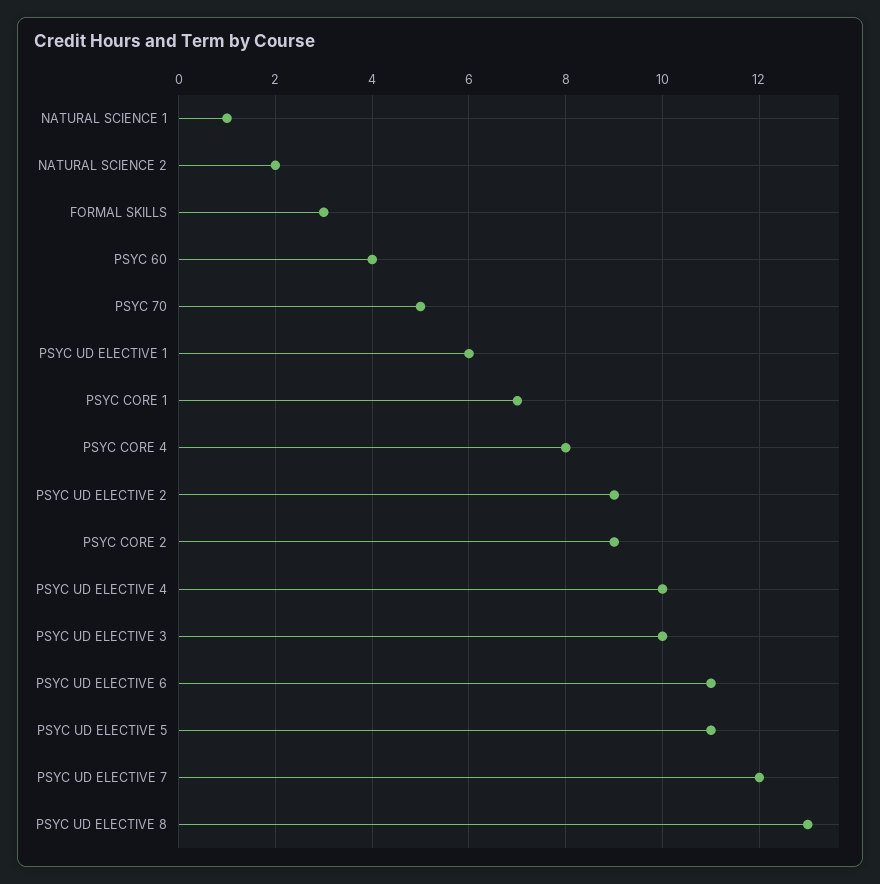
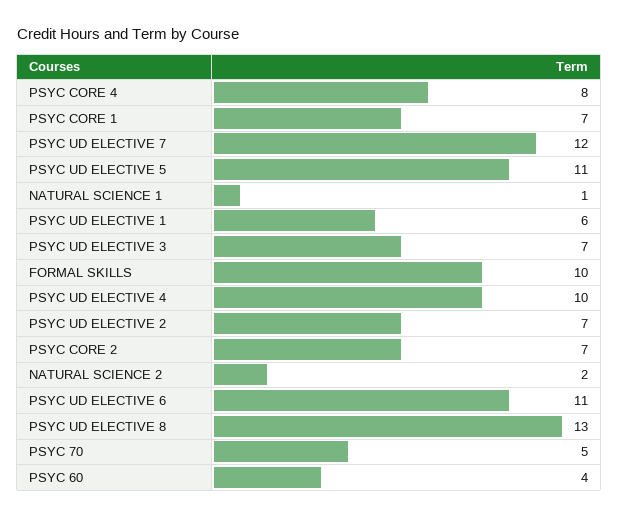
  {
    "NATURAL SCIENCE 1": 1,
    "NATURAL SCIENCE 2": 2,
-   "FORMAL SKILLS": 3,
+   "FORMAL SKILLS": 10,
    "PSYC 60": 4,
    "PSYC 70": 5,
    "PSYC UD ELECTIVE 1": 6,
    "PSYC CORE 1": 7,
    "PSYC CORE 4": 8,
-   "PSYC UD ELECTIVE 2": 9,
+   "PSYC UD ELECTIVE 2": 7,
-   "PSYC CORE 2": 9,
+   "PSYC CORE 2": 7,
    "PSYC UD ELECTIVE 4": 10,
-   "PSYC UD ELECTIVE 3": 10,
+   "PSYC UD ELECTIVE 3": 7,
    "PSYC UD ELECTIVE 6": 11,
    "PSYC UD ELECTIVE 5": 11,
    "PSYC UD ELECTIVE 7": 12,
    "PSYC UD ELECTIVE 8": 13
  }

